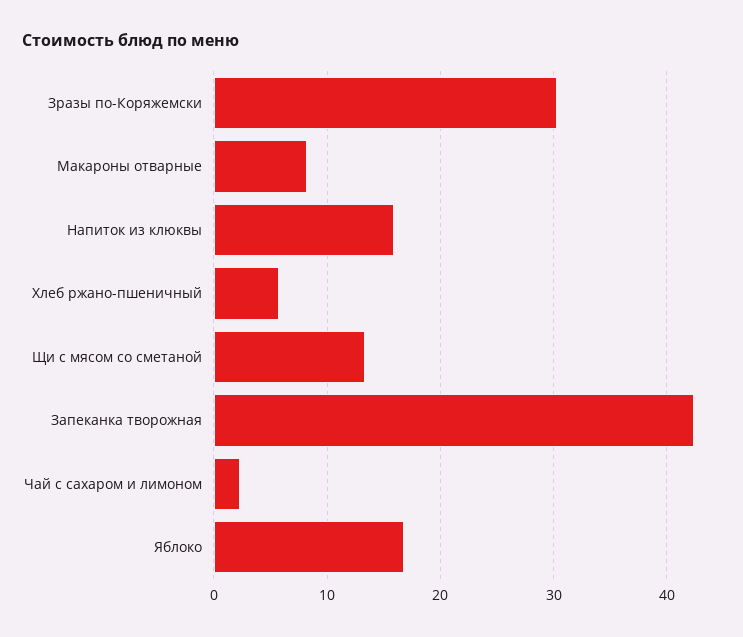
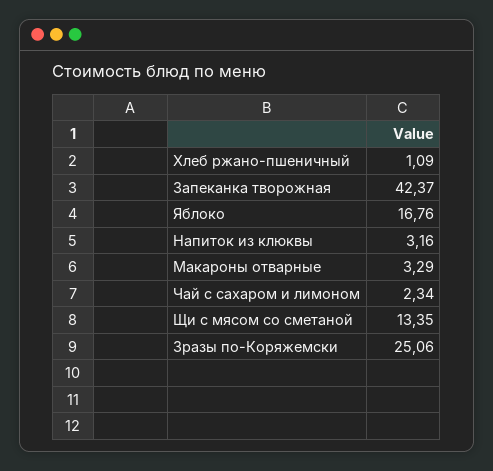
  {
-   "Зразы по-Коряжемски": 30,
+   "Зразы по-Коряжемски": 25.06,
-   "Макароны отварные": 8,
+   "Макароны отварные": 3.29,
-   "Напиток из клюквы": 16,
+   "Напиток из клюквы": 3.16,
-   "Хлеб ржано-пшеничный": 6,
+   "Хлеб ржано-пшеничный": 1.09,
    "Щи с мясом со сметаной": 13.35,
    "Запеканка творожная": 42.37,
    "Чай с сахаром и лимоном": 2.34,
    "Яблоко": 16.76
  }

